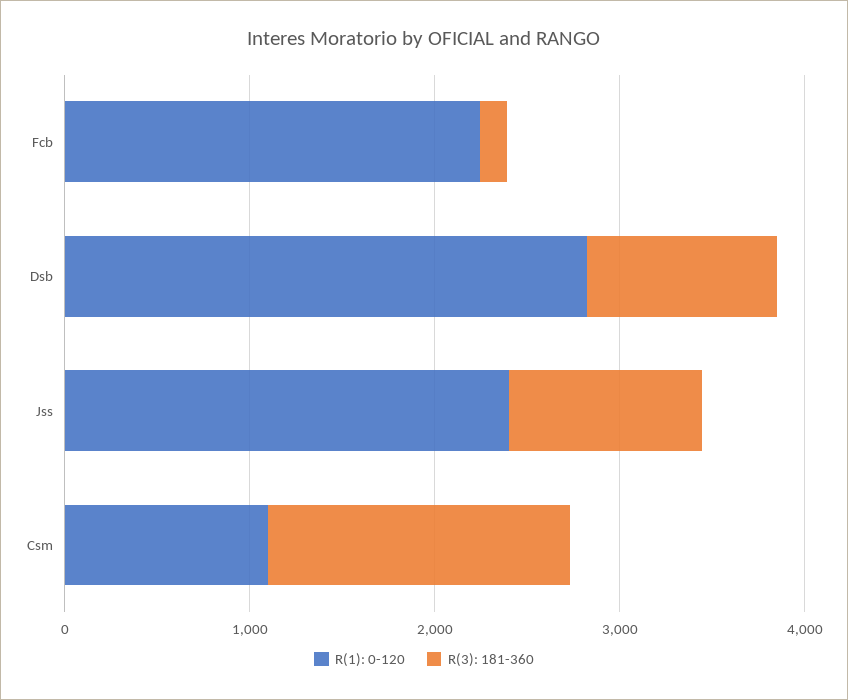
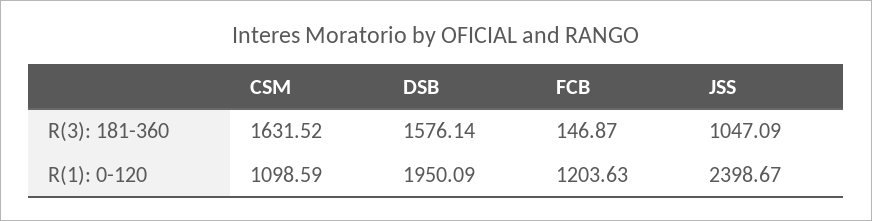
  {
    "R(1): 0-120": {
-     "Fcb": 2200,
+     "Fcb": 1203.63,
-     "Dsb": 2800,
+     "Dsb": 1950.09,
      "Jss": 2398.67,
      "Csm": 1098.59
    },
    "R(3): 181-360": {
      "Fcb": 146.87,
-     "Dsb": 1000,
+     "Dsb": 1576.14,
      "Jss": 1047.09,
      "Csm": 1631.52
    }
  }

